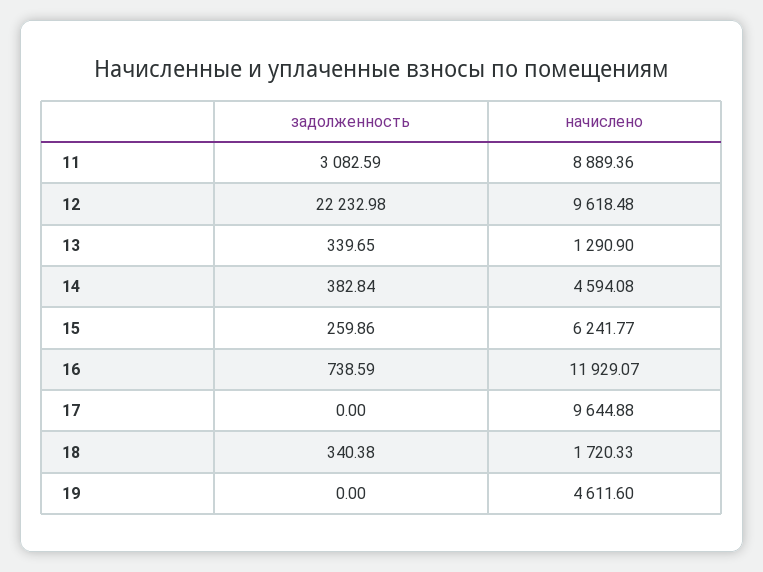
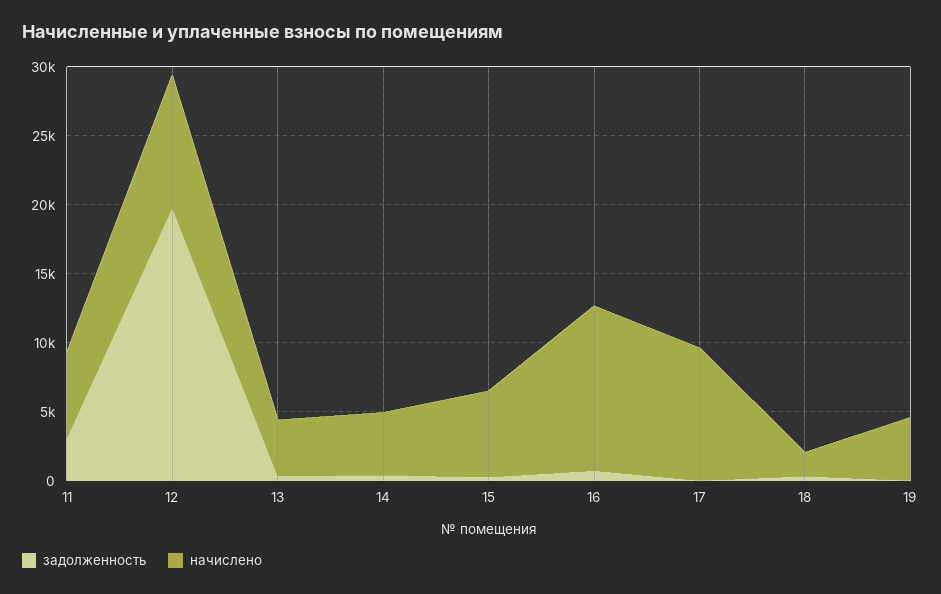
  {
    "задолженность": {
      "11": 3082.59,
-     "12": 22232.98,
+     "12": 20000,
      "13": 339.65,
      "14": 382.84,
      "15": 259.86,
      "16": 738.59,
      "17": 0,
      "18": 340.38,
      "19": 0
    },
    "начислено": {
-     "11": 8889.36,
+     "11": 6000,
      "12": 9618.48,
-     "13": 1290.9,
+     "13": 4000,
      "14": 4594.08,
      "15": 6241.77,
      "16": 11929.07,
      "17": 9644.88,
      "18": 1720.33,
      "19": 4611.6
    }
  }

